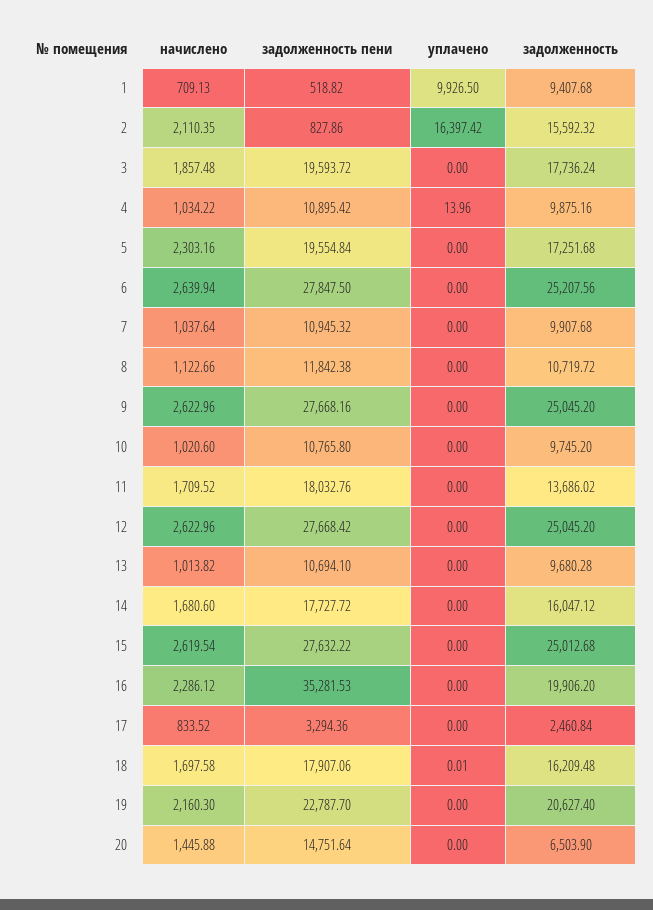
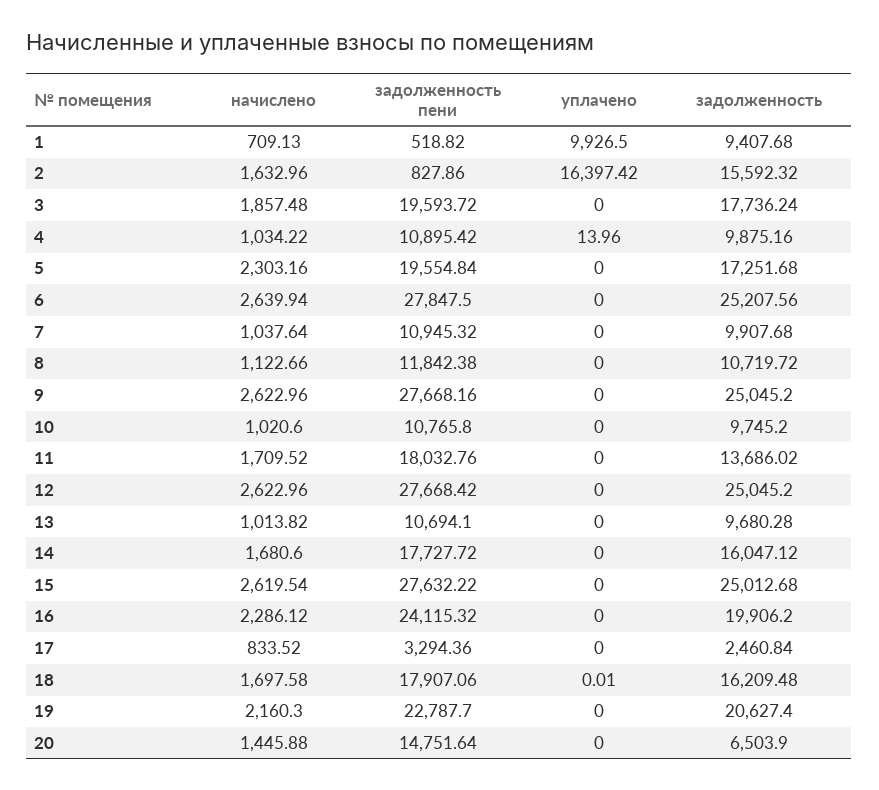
  {
    "начислено": {
      "1": 709.13,
-     "2": 2110.35,
+     "2": 1632.96,
      "3": 1857.48,
      "4": 1034.22,
      "5": 2303.16,
      "6": 2639.94,
      "7": 1037.64,
      "8": 1122.66,
      "9": 2622.96,
      "10": 1020.6,
      "11": 1709.52,
      "12": 2622.96,
      "13": 1013.82,
      "14": 1680.6,
      "15": 2619.54,
      "16": 2286.12,
      "17": 833.52,
      "18": 1697.58,
      "19": 2160.3,
      "20": 1445.88
    },
    "задолженность пени": {
      "1": 518.82,
      "2": 827.86,
      "3": 19593.72,
      "4": 10895.42,
      "5": 19554.84,
      "6": 27847.5,
      "7": 10945.32,
      "8": 11842.38,
      "9": 27668.16,
      "10": 10765.8,
      "11": 18032.76,
      "12": 27668.42,
      "13": 10694.1,
      "14": 17727.72,
      "15": 27632.22,
-     "16": 35281.53,
+     "16": 24115.32,
      "17": 3294.36,
      "18": 17907.06,
      "19": 22787.7,
      "20": 14751.64
    },
    "уплачено": {
      "1": 9926.5,
      "2": 16397.42,
      "3": 0,
      "4": 13.96,
      "5": 0,
      "6": 0,
      "7": 0,
      "8": 0,
      "9": 0,
      "10": 0,
      "11": 0,
      "12": 0,
      "13": 0,
      "14": 0,
      "15": 0,
      "16": 0,
      "17": 0,
      "18": 0.01,
      "19": 0,
      "20": 0
    },
    "задолженность": {
      "1": 9407.68,
      "2": 15592.32,
      "3": 17736.24,
      "4": 9875.16,
      "5": 17251.68,
      "6": 25207.56,
      "7": 9907.68,
      "8": 10719.72,
      "9": 25045.2,
      "10": 9745.2,
      "11": 13686.02,
      "12": 25045.2,
      "13": 9680.28,
      "14": 16047.12,
      "15": 25012.68,
      "16": 19906.2,
      "17": 2460.84,
      "18": 16209.48,
      "19": 20627.4,
      "20": 6503.9
    }
  }

